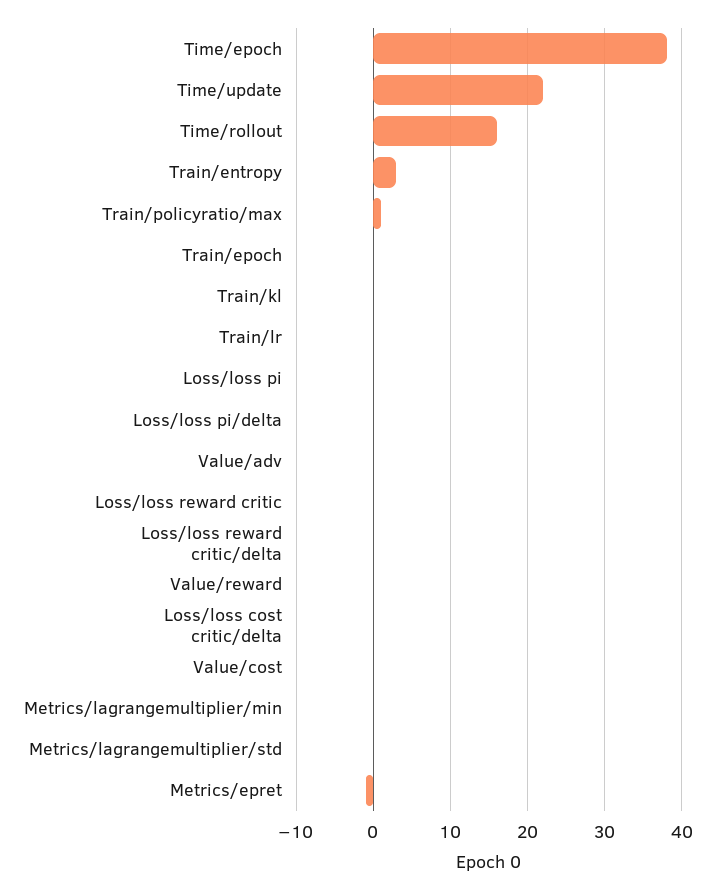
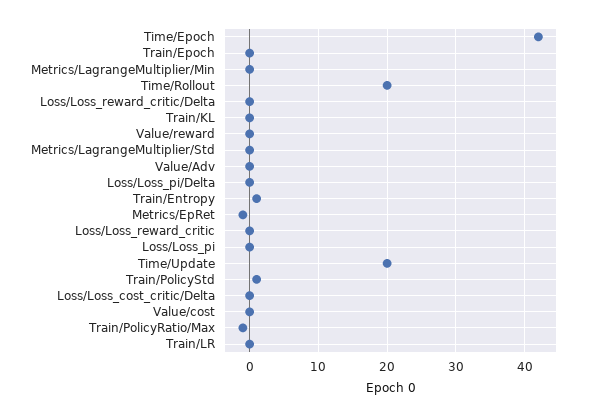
  {
-   "Time/epoch": 38,
+   "Time/epoch": 42,
-   "Time/update": 22,
+   "Time/update": 20,
-   "Time/rollout": 16,
+   "Time/rollout": 20,
-   "Train/entropy": 3,
+   "Train/entropy": 1,
-   "Train/policyratio/max": 1,
+   "Train/policyratio/max": -1,
    "Train/epoch": 0,
    "Train/kl": 0,
    "Train/lr": 0,
    "Loss/loss pi": 0,
    "Loss/loss pi/delta": 0,
    "Value/adv": 0,
    "Loss/loss reward critic": 0,
    "Loss/loss reward critic/delta": 0,
    "Value/reward": 0,
    "Loss/loss cost critic/delta": 0,
    "Value/cost": 0,
    "Metrics/lagrangemultiplier/min": 0,
    "Metrics/lagrangemultiplier/std": 0,
-   "Metrics/epret": -1
+   "Metrics/epret": -1,
+   "Train/PolicyStd": 1
  }

